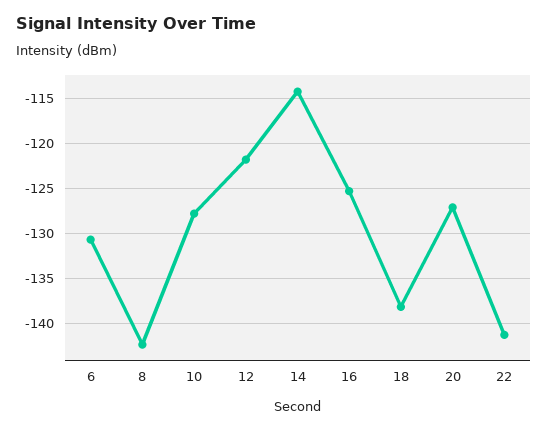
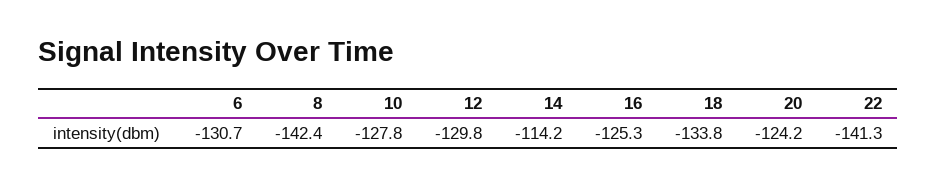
  {
    "6": -130.7,
    "8": -142.4,
    "10": -127.8,
-   "12": -122,
+   "12": -129.8,
    "14": -114.2,
    "16": -125.3,
-   "18": -138,
+   "18": -133.8,
-   "20": -127,
+   "20": -124.2,
    "22": -141.3
  }

